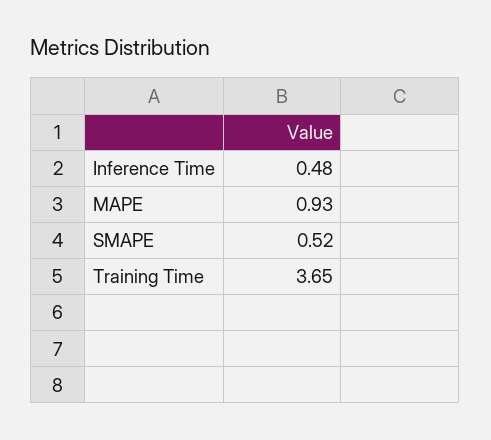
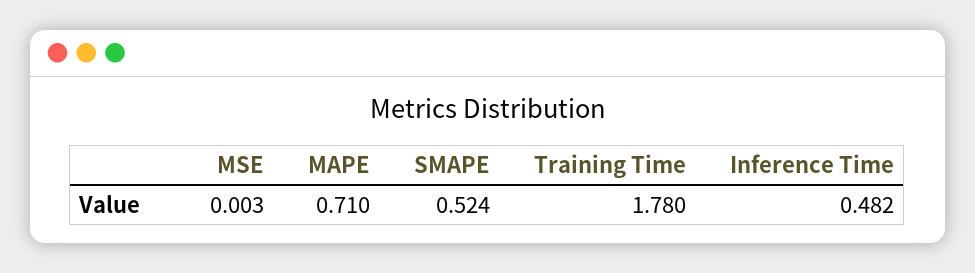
  {
    "Inference Time": 0.482,
-   "MAPE": 0.93,
+   "MAPE": 0.71,
    "SMAPE": 0.524,
-   "Training Time": 3.65
+   "Training Time": 1.78,
+   "MSE": 0.003
  }

